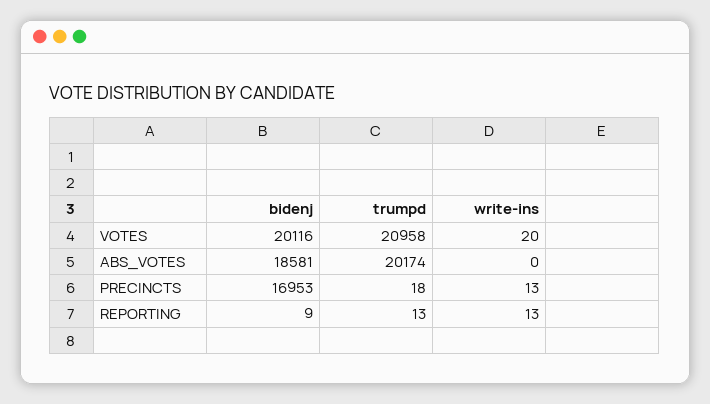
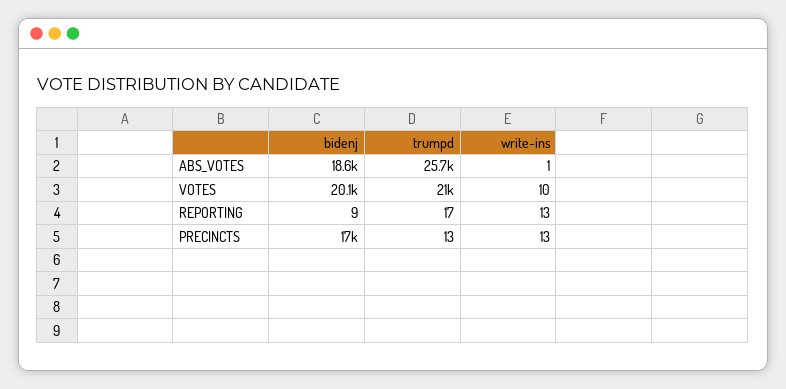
  {
    "bidenj": {
      "VOTES": 20116,
      "ABS_VOTES": 18581,
      "PRECINCTS": 16953,
      "REPORTING": 9
    },
    "trumpd": {
      "VOTES": 20958,
-     "ABS_VOTES": 20174,
+     "ABS_VOTES": 25700,
-     "PRECINCTS": 18,
+     "PRECINCTS": 13,
-     "REPORTING": 13
+     "REPORTING": 17
    },
    "write-ins": {
-     "VOTES": 20,
+     "VOTES": 10,
-     "ABS_VOTES": 0,
+     "ABS_VOTES": 1,
      "PRECINCTS": 13,
      "REPORTING": 13
    }
  }

